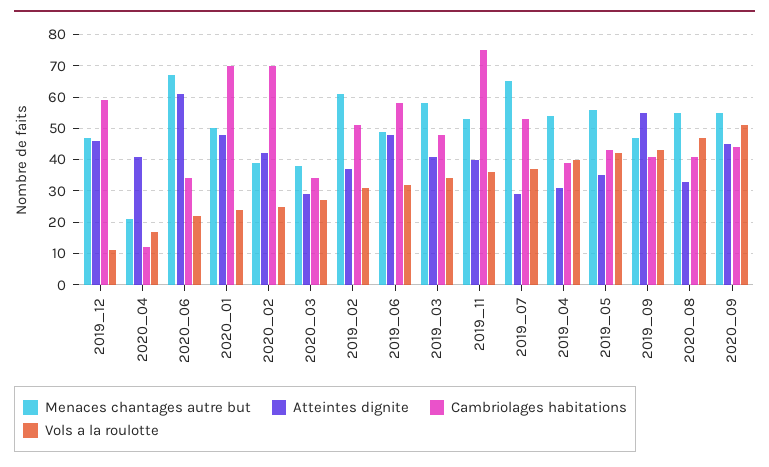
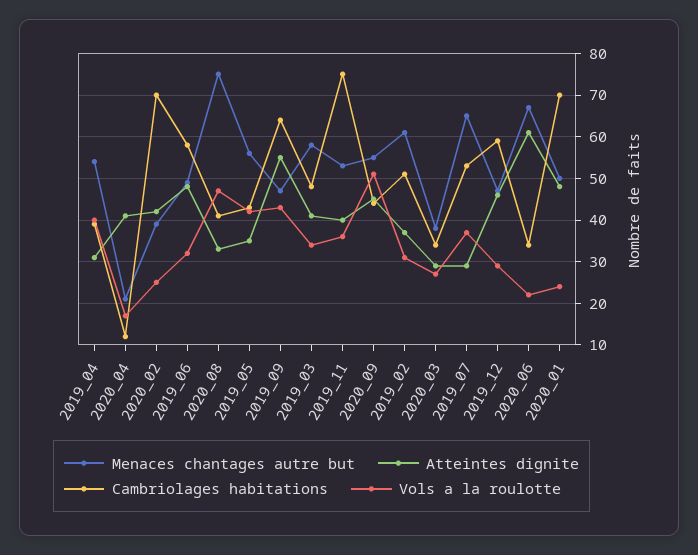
  {
    "Menaces chantages autre but": {
      "2019_12": 45,
      "2020_04": 20,
      "2020_06": 65,
      "2020_01": 50,
      "2020_02": 40,
      "2020_03": 40,
      "2019_02": 60,
      "2019_06": 50,
      "2019_03": 60,
      "2019_11": 55,
      "2019_07": 65,
      "2019_04": 55,
      "2019_05": 55,
      "2019_09": 45,
-     "2020_08": 55,
+     "2020_08": 75,
      "2020_09": 55
    },
    "Atteintes dignite": {
      "2019_12": 45,
      "2020_04": 40,
      "2020_06": 60,
      "2020_01": 50,
      "2020_02": 40,
      "2020_03": 30,
      "2019_02": 35,
      "2019_06": 50,
      "2019_03": 40,
      "2019_11": 40,
      "2019_07": 30,
      "2019_04": 30,
      "2019_05": 35,
      "2019_09": 55,
      "2020_08": 35,
      "2020_09": 45
    },
    "Cambriolages habitations": {
      "2019_12": 60,
      "2020_04": 10,
      "2020_06": 35,
      "2020_01": 70,
      "2020_02": 70,
      "2020_03": 35,
      "2019_02": 50,
      "2019_06": 60,
      "2019_03": 50,
      "2019_11": 75,
      "2019_07": 55,
      "2019_04": 40,
      "2019_05": 45,
-     "2019_09": 40,
+     "2019_09": 65,
      "2020_08": 40,
      "2020_09": 45
    },
    "Vols a la roulotte": {
-     "2019_12": 10,
+     "2019_12": 30,
      "2020_04": 15,
      "2020_06": 20,
      "2020_01": 25,
      "2020_02": 25,
      "2020_03": 25,
      "2019_02": 30,
      "2019_06": 30,
      "2019_03": 35,
      "2019_11": 35,
      "2019_07": 35,
      "2019_04": 40,
      "2019_05": 40,
      "2019_09": 45,
      "2020_08": 45,
      "2020_09": 50
    }
  }

